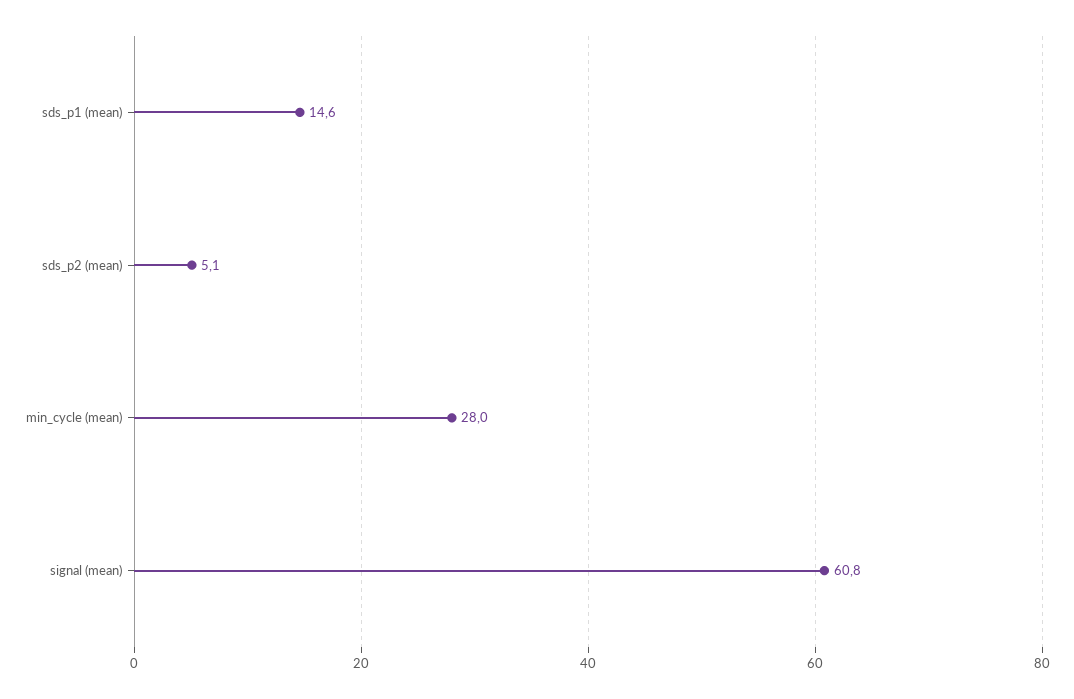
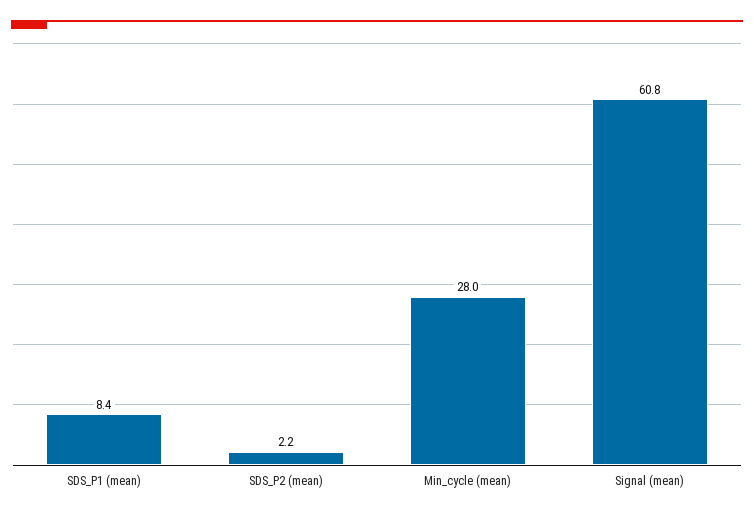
  {
-   "sds_p1 (mean)": 14.6,
+   "sds_p1 (mean)": 8.4,
-   "sds_p2 (mean)": 5.1,
+   "sds_p2 (mean)": 2.2,
    "min_cycle (mean)": 28,
    "signal (mean)": 60.8
  }

